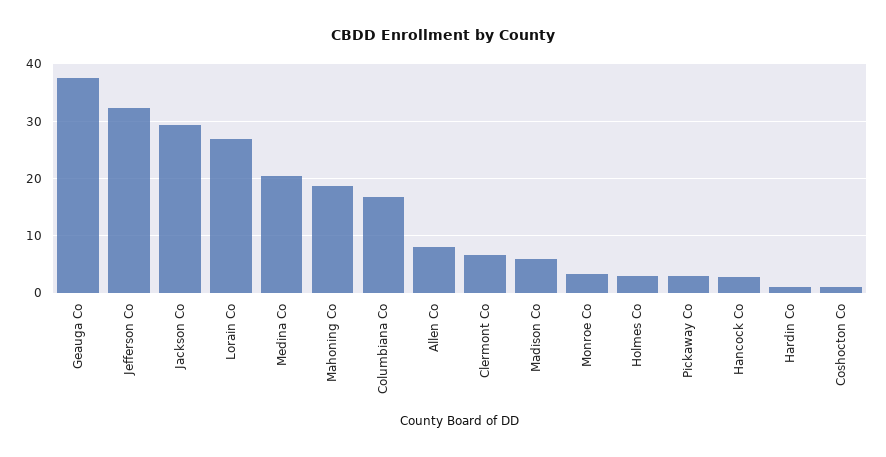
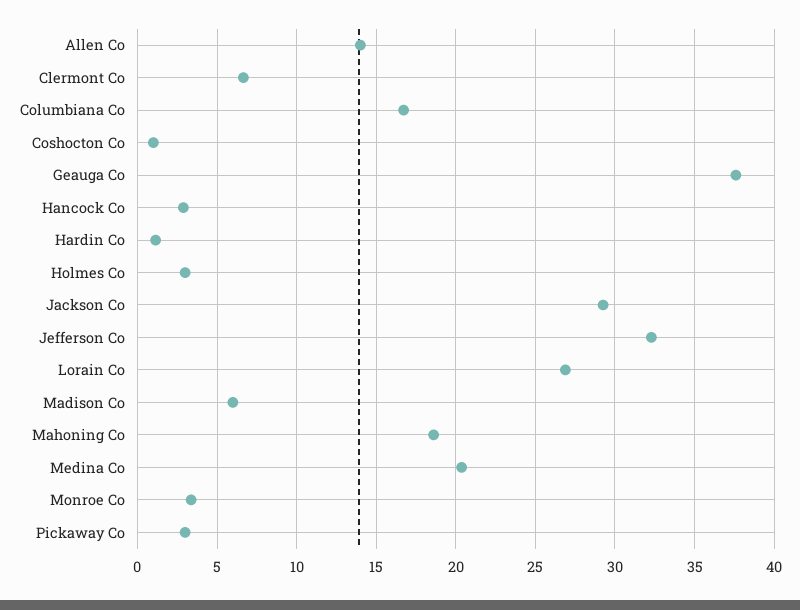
  {
    "Geauga Co": 37.5,
    "Jefferson Co": 32.5,
    "Jackson Co": 29.5,
    "Lorain Co": 27,
    "Medina Co": 20.5,
    "Mahoning Co": 18.5,
    "Columbiana Co": 16.5,
-   "Allen Co": 8,
+   "Allen Co": 14,
    "Clermont Co": 6.5,
    "Madison Co": 6,
    "Monroe Co": 3.5,
    "Holmes Co": 3,
    "Pickaway Co": 3,
    "Hancock Co": 3,
    "Hardin Co": 1,
    "Coshocton Co": 1
  }

